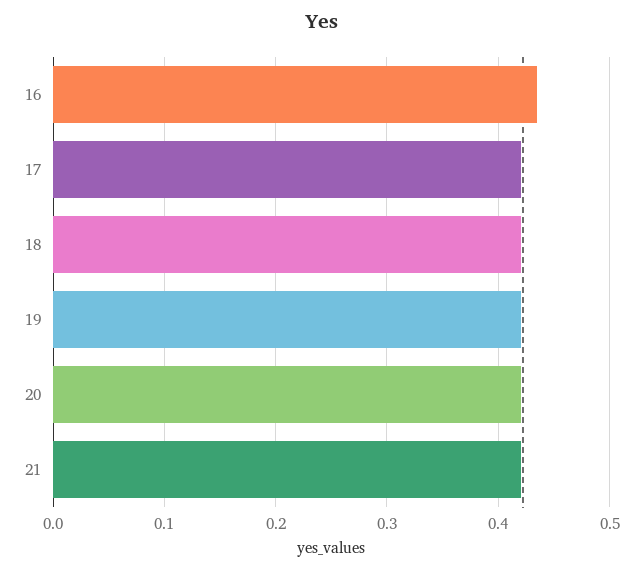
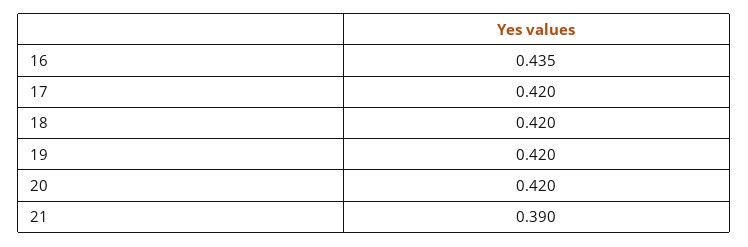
  {
    "16": 0.435,
    "17": 0.42,
    "18": 0.42,
    "19": 0.42,
    "20": 0.42,
-   "21": 0.42
+   "21": 0.39
  }

